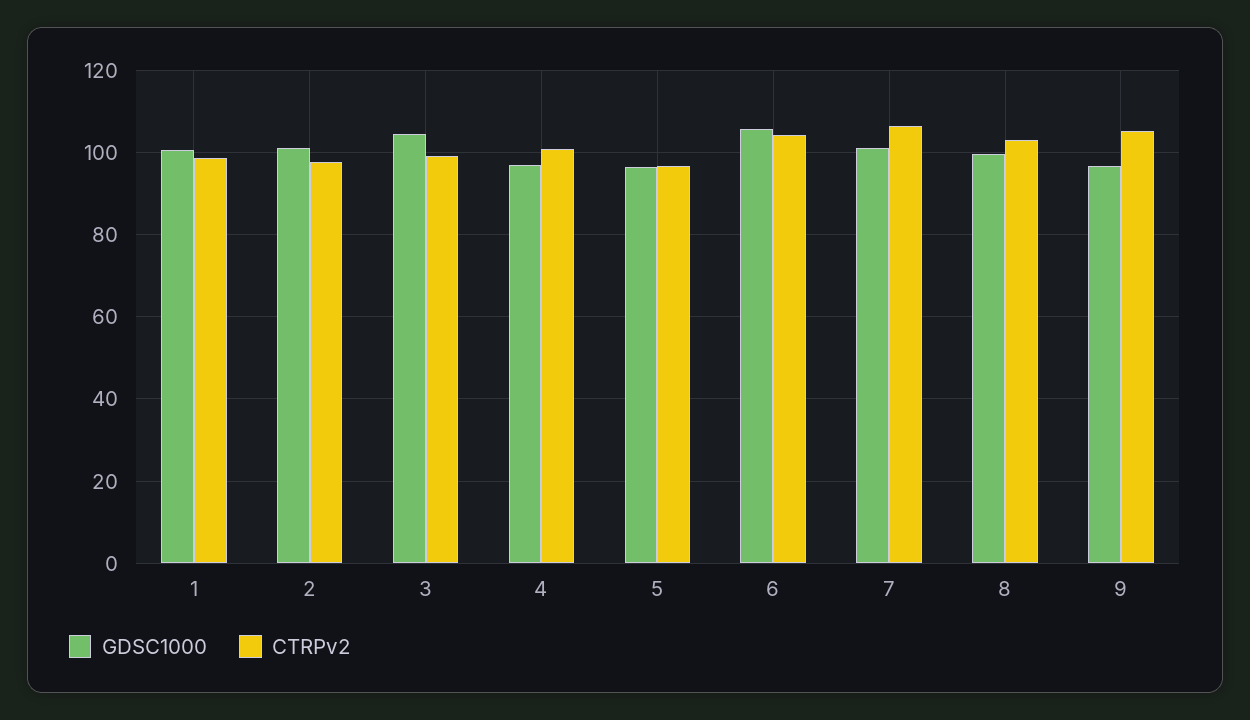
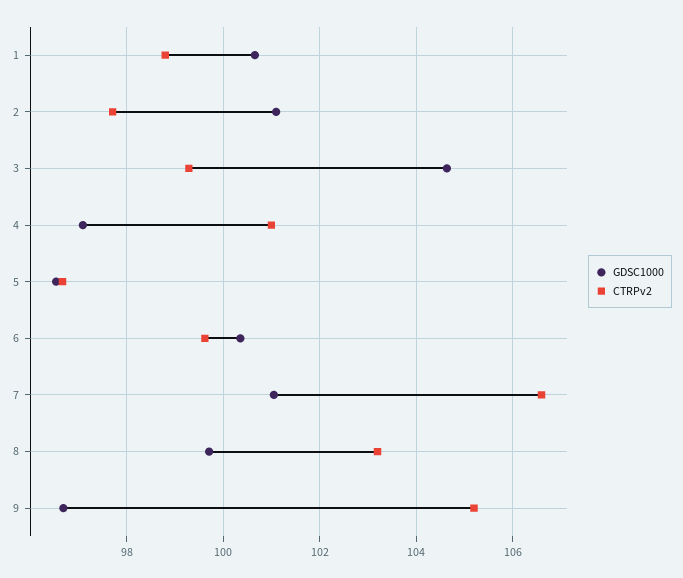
  {
    "GDSC1000": {
      "1": 100.6,
      "2": 101.2,
      "3": 104.6,
      "4": 97,
      "5": 96.6,
-     "6": 106,
+     "6": 100.4,
      "7": 101,
      "8": 99.8,
      "9": 96.6
    },
    "CTRPv2": {
      "1": 98.8,
      "2": 97.8,
      "3": 99.2,
      "4": 101,
      "5": 96.6,
-     "6": 104,
+     "6": 99.6,
      "7": 106.6,
      "8": 103.2,
      "9": 105.2
    }
  }

